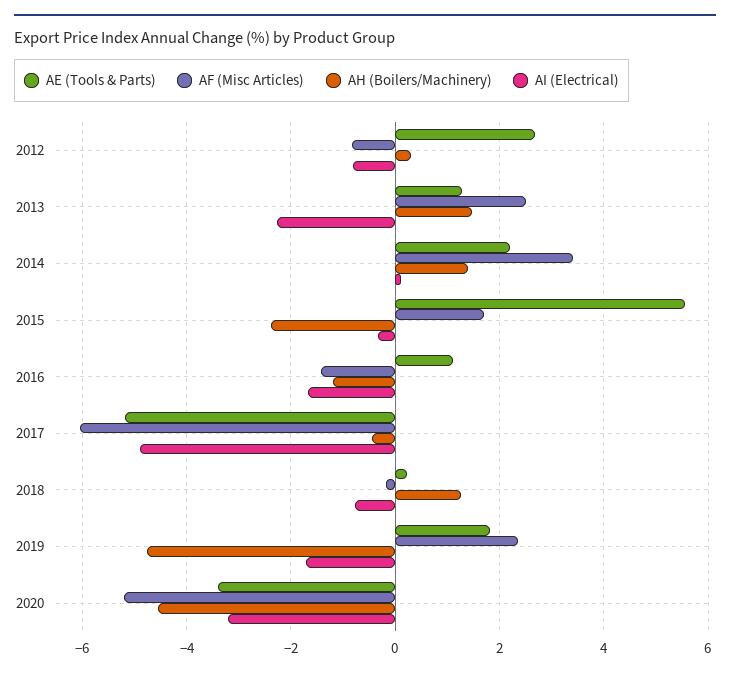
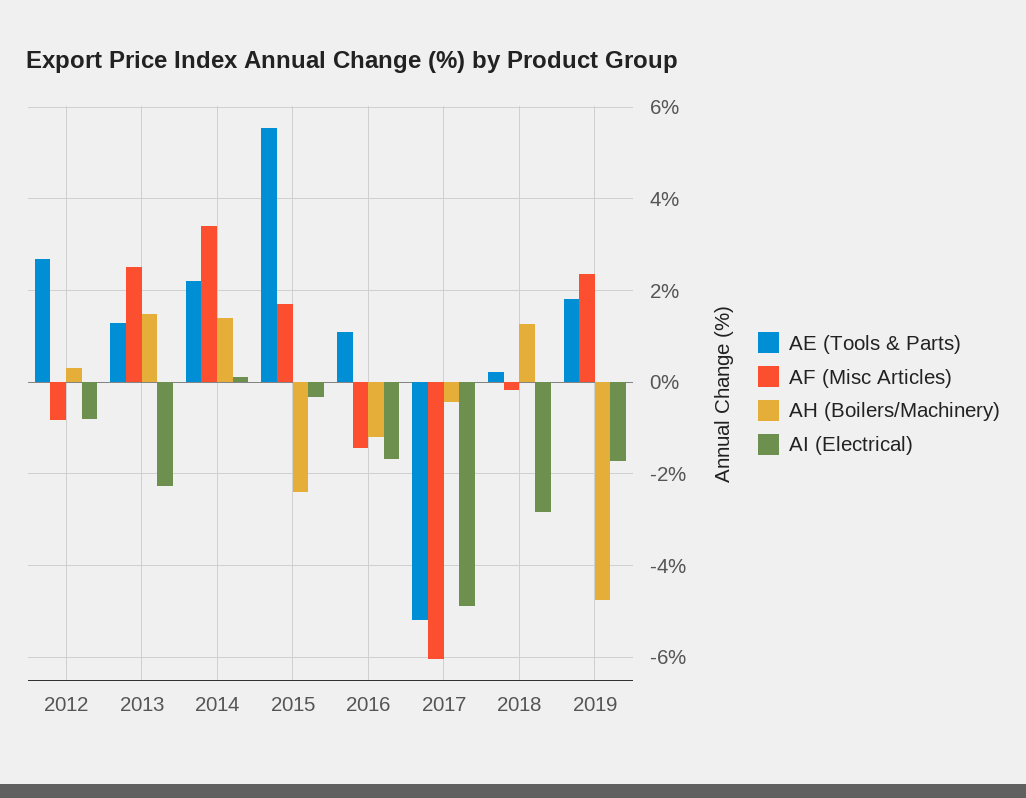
  {
    "AE (Tools & Parts)": {
      "2012": 2.6,
      "2013": 1.2,
      "2014": 2.2,
      "2015": 5.6,
      "2016": 1.2,
      "2017": -5.2,
      "2018": 0.2,
-     "2019": 1.8,
+     "2019": 1.8
-     "2020": -3.4
    },
    "AF (Misc Articles)": {
      "2012": -0.8,
      "2013": 2.6,
      "2014": 3.4,
      "2015": 1.8,
      "2016": -1.4,
      "2017": -6,
      "2018": -0.2,
-     "2019": 2.4,
+     "2019": 2.4
-     "2020": -5.2
    },
    "AH (Boilers/Machinery)": {
      "2012": 0.4,
      "2013": 1.4,
      "2014": 1.4,
      "2015": -2.4,
      "2016": -1.2,
      "2017": -0.4,
      "2018": 1.2,
-     "2019": -4.8,
+     "2019": -4.8
-     "2020": -4.6
    },
    "AI (Electrical)": {
      "2012": -0.8,
      "2013": -2.2,
      "2014": 0.2,
      "2015": -0.4,
      "2016": -1.6,
      "2017": -4.8,
-     "2018": -0.8,
+     "2018": -2.8,
-     "2019": -1.8,
+     "2019": -1.8
-     "2020": -3.2
    }
  }

